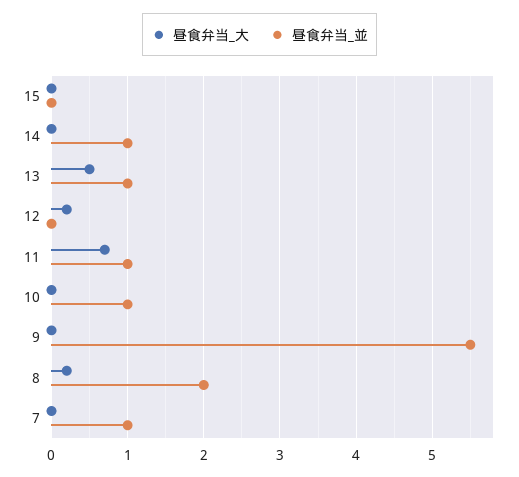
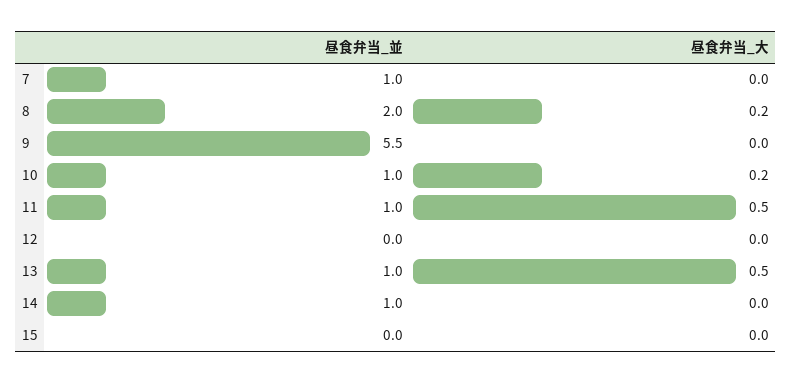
  {
    "昼食弁当_大": {
      "15": 0,
      "14": 0,
      "13": 0.5,
-     "12": 0.2,
+     "12": 0,
-     "11": 0.7,
+     "11": 0.5,
-     "10": 0,
+     "10": 0.2,
      "9": 0,
      "8": 0.2,
      "7": 0
    },
    "昼食弁当_並": {
      "15": 0,
      "14": 1,
      "13": 1,
      "12": 0,
      "11": 1,
      "10": 1,
      "9": 5.5,
      "8": 2,
      "7": 1
    }
  }

